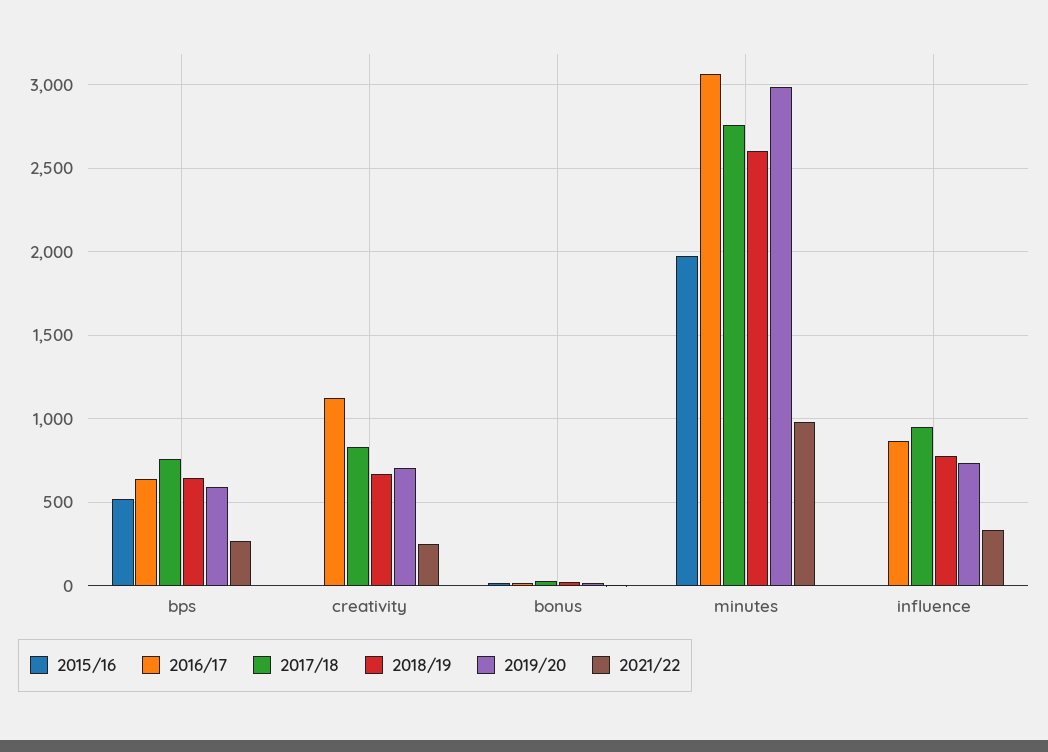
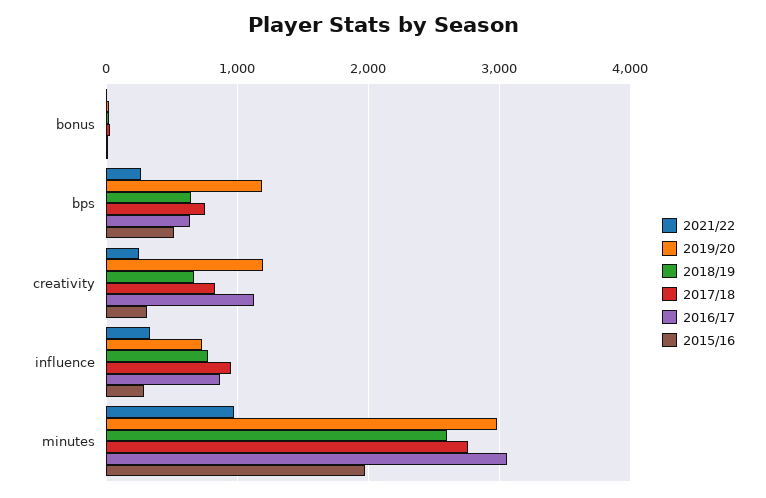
  {
    "2015/16": {
      "bps": 500,
-     "creativity": 0,
+     "creativity": 300,
      "bonus": 0,
      "minutes": 1950,
-     "influence": 0
+     "influence": 300
    },
    "2016/17": {
      "bps": 650,
      "creativity": 1150,
      "bonus": 0,
      "minutes": 3050,
      "influence": 850
    },
    "2017/18": {
      "bps": 750,
      "creativity": 850,
      "bonus": 50,
      "minutes": 2750,
      "influence": 950
    },
    "2018/19": {
      "bps": 650,
      "creativity": 650,
      "bonus": 0,
      "minutes": 2600,
      "influence": 750
    },
    "2019/20": {
-     "bps": 600,
+     "bps": 1200,
-     "creativity": 700,
+     "creativity": 1200,
      "bonus": 0,
      "minutes": 3000,
      "influence": 750
    },
    "2021/22": {
      "bps": 250,
      "creativity": 250,
      "bonus": 0,
      "minutes": 1000,
      "influence": 350
    }
  }

